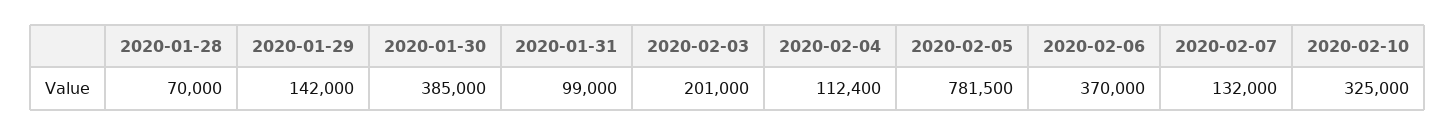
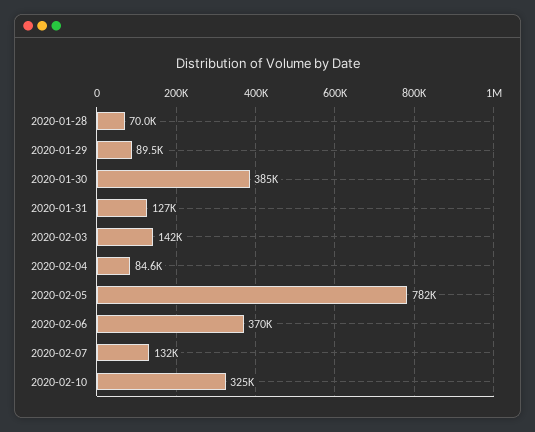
  {
    "2020-01-28": 70000,
-   "2020-01-29": 142000,
+   "2020-01-29": 89500,
    "2020-01-30": 385000,
-   "2020-01-31": 99000,
+   "2020-01-31": 127000,
-   "2020-02-03": 201000,
+   "2020-02-03": 142000,
-   "2020-02-04": 112400,
+   "2020-02-04": 84600,
    "2020-02-05": 781500,
    "2020-02-06": 370000,
    "2020-02-07": 132000,
    "2020-02-10": 325000
  }

